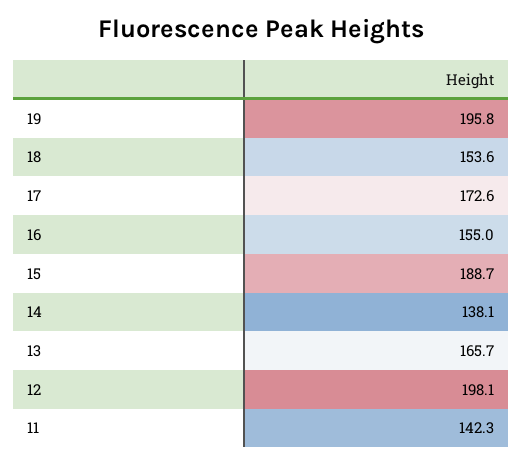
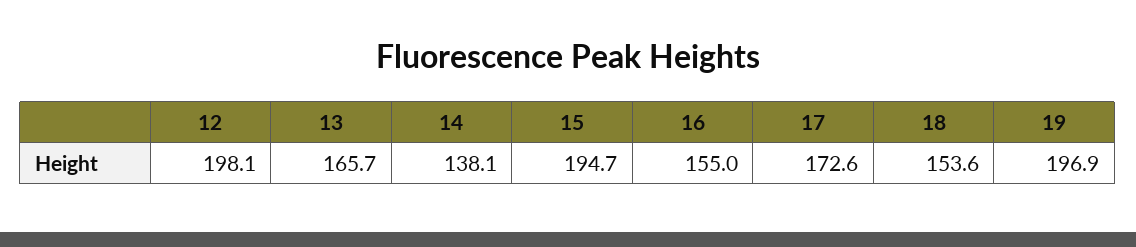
  {
-   "19": 195.8,
+   "19": 196.9,
    "18": 153.6,
    "17": 172.6,
    "16": 155,
-   "15": 188.7,
+   "15": 194.7,
    "14": 138.1,
    "13": 165.7,
-   "12": 198.1,
+   "12": 198.1
-   "11": 142.3
  }

